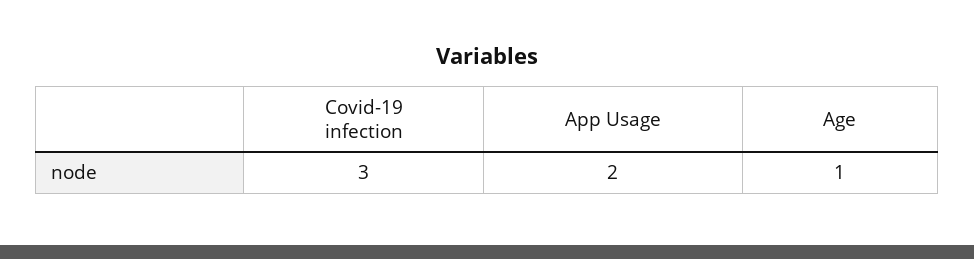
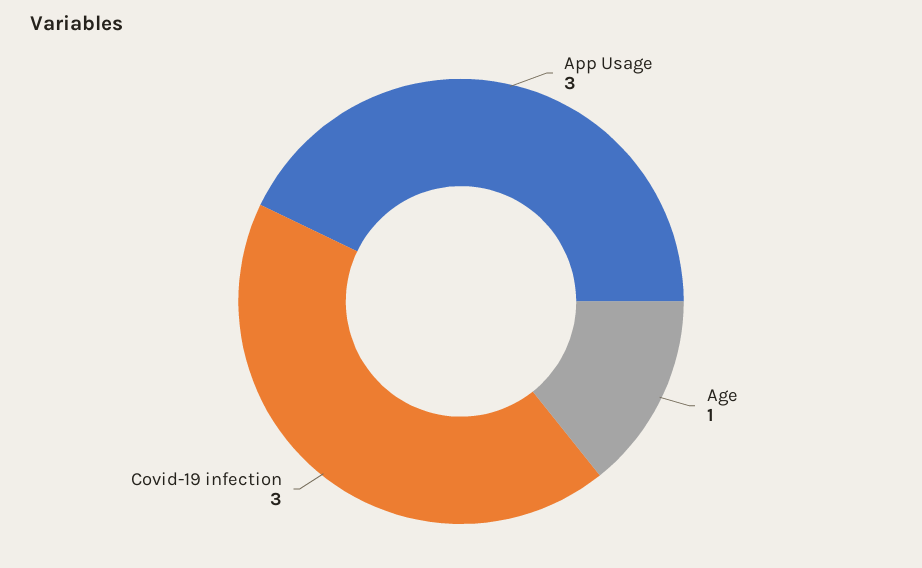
  {
    "Covid-19 infection": 3,
-   "App Usage": 2,
+   "App Usage": 3,
    "Age": 1
  }

